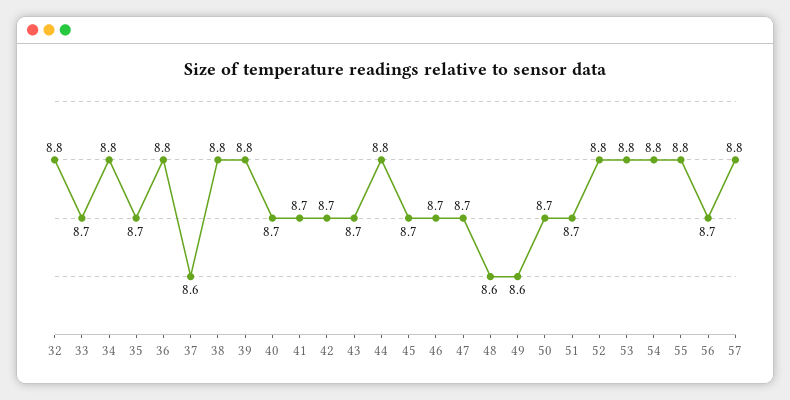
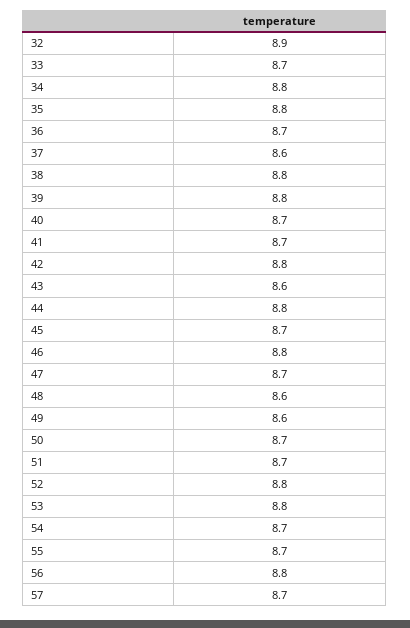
  {
-   "32": 8.8,
+   "32": 8.9,
    "33": 8.7,
    "34": 8.8,
-   "35": 8.7,
+   "35": 8.8,
-   "36": 8.8,
+   "36": 8.7,
    "37": 8.6,
    "38": 8.8,
    "39": 8.8,
    "40": 8.7,
    "41": 8.7,
-   "42": 8.7,
+   "42": 8.8,
-   "43": 8.7,
+   "43": 8.6,
    "44": 8.8,
    "45": 8.7,
-   "46": 8.7,
+   "46": 8.8,
    "47": 8.7,
    "48": 8.6,
    "49": 8.6,
    "50": 8.7,
    "51": 8.7,
    "52": 8.8,
    "53": 8.8,
-   "54": 8.8,
+   "54": 8.7,
-   "55": 8.8,
+   "55": 8.7,
-   "56": 8.7,
+   "56": 8.8,
-   "57": 8.8
+   "57": 8.7
  }

